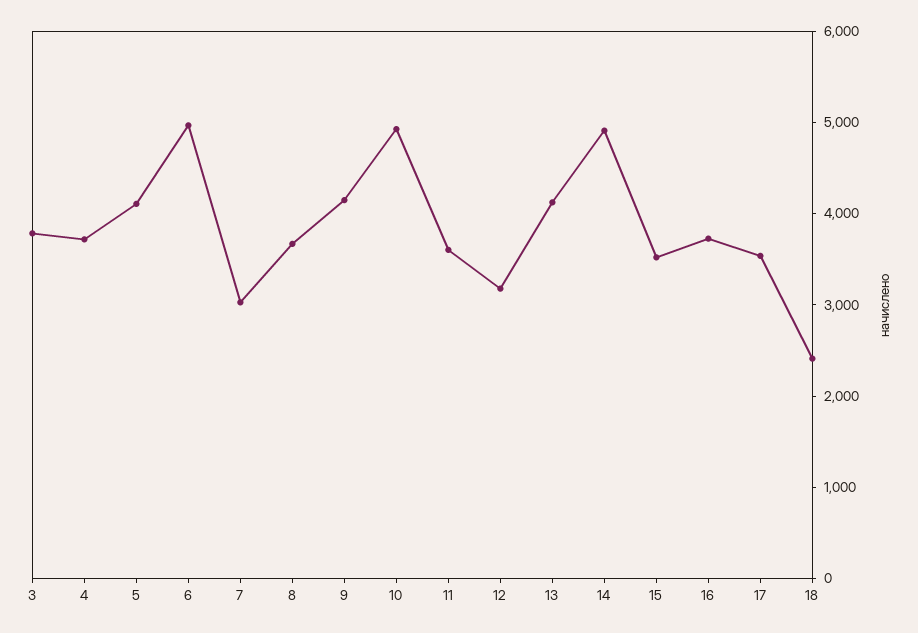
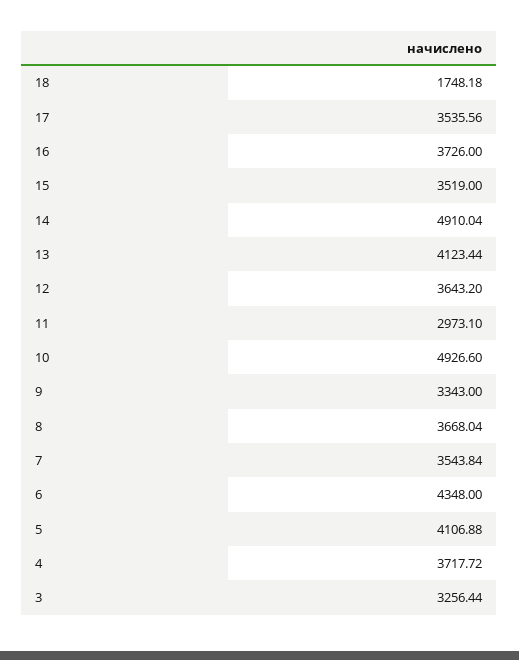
  {
-   "3": 3800,
+   "3": 3256.44,
    "4": 3717.72,
    "5": 4106.88,
-   "6": 5000,
+   "6": 4348,
-   "7": 3000,
+   "7": 3543.84,
    "8": 3668.04,
-   "9": 4200,
+   "9": 3343,
    "10": 4926.6,
-   "11": 3600,
+   "11": 2973.1,
-   "12": 3200,
+   "12": 3643.2,
    "13": 4123.44,
    "14": 4910.04,
    "15": 3519,
    "16": 3726,
    "17": 3535.56,
-   "18": 2400
+   "18": 1748.18
  }

